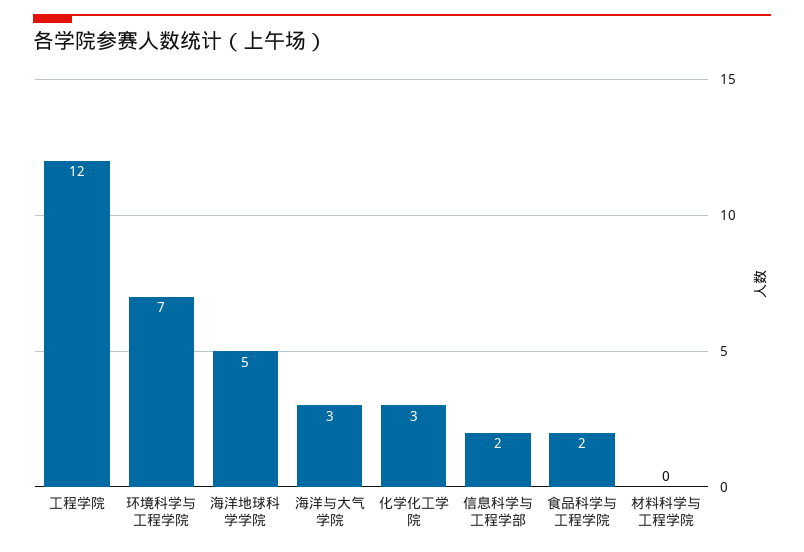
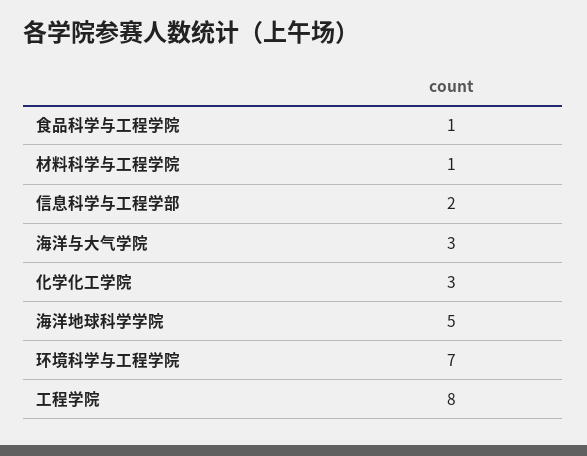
  {
-   "工程学院": 12,
+   "工程学院": 8,
    "环境科学与工程学院": 7,
    "海洋地球科学学院": 5,
    "海洋与大气学院": 3,
    "化学化工学院": 3,
    "信息科学与工程学部": 2,
-   "食品科学与工程学院": 2,
+   "食品科学与工程学院": 1,
-   "材料科学与工程学院": 0
+   "材料科学与工程学院": 1
  }

